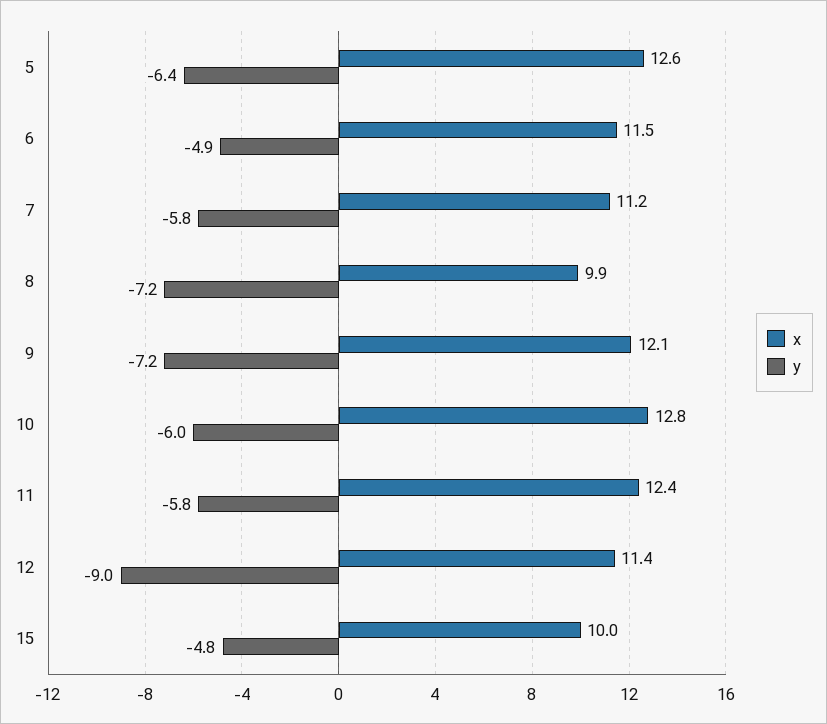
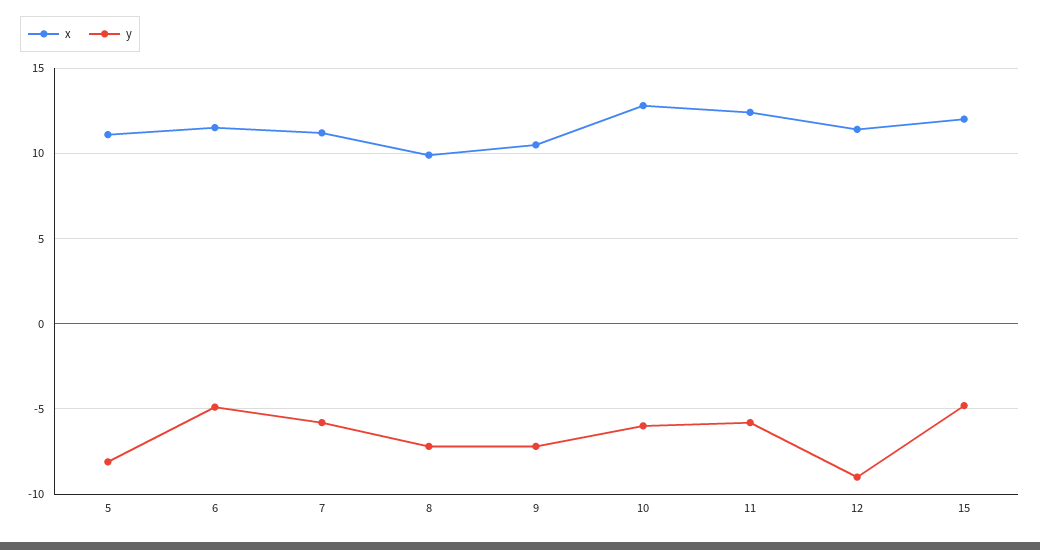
  {
    "x": {
-     "5": 12.6,
+     "5": 11,
      "6": 11.5,
      "7": 11.2,
      "8": 9.9,
-     "9": 12.1,
+     "9": 10.5,
      "10": 12.8,
      "11": 12.4,
      "12": 11.4,
-     "15": 10
+     "15": 12
    },
    "y": {
-     "5": -6.4,
+     "5": -8,
      "6": -4.9,
      "7": -5.8,
      "8": -7.2,
      "9": -7.2,
      "10": -6,
      "11": -5.8,
      "12": -9,
      "15": -4.8
    }
  }

